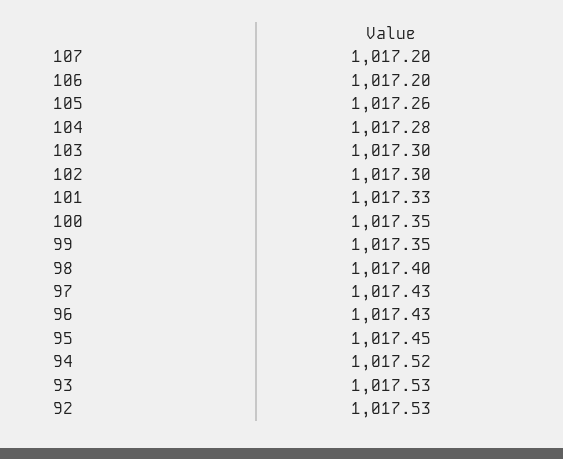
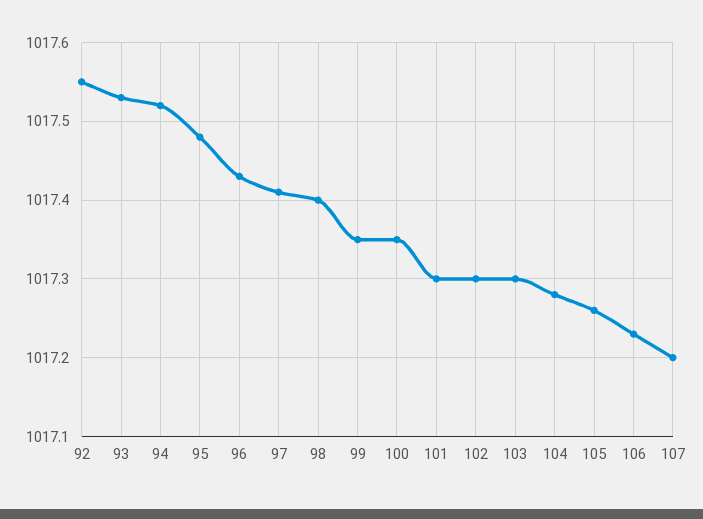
  {
    "107": 1017.2,
-   "106": 1017.2,
+   "106": 1017.23,
    "105": 1017.26,
    "104": 1017.28,
    "103": 1017.3,
    "102": 1017.3,
-   "101": 1017.33,
+   "101": 1017.3,
    "100": 1017.35,
    "99": 1017.35,
    "98": 1017.4,
-   "97": 1017.43,
+   "97": 1017.41,
    "96": 1017.43,
-   "95": 1017.45,
+   "95": 1017.48,
    "94": 1017.52,
    "93": 1017.53,
-   "92": 1017.53
+   "92": 1017.55
  }

